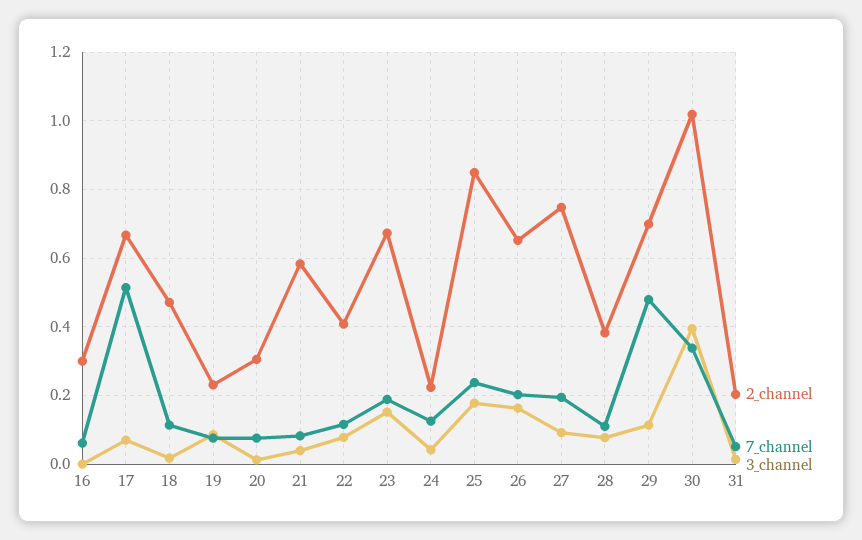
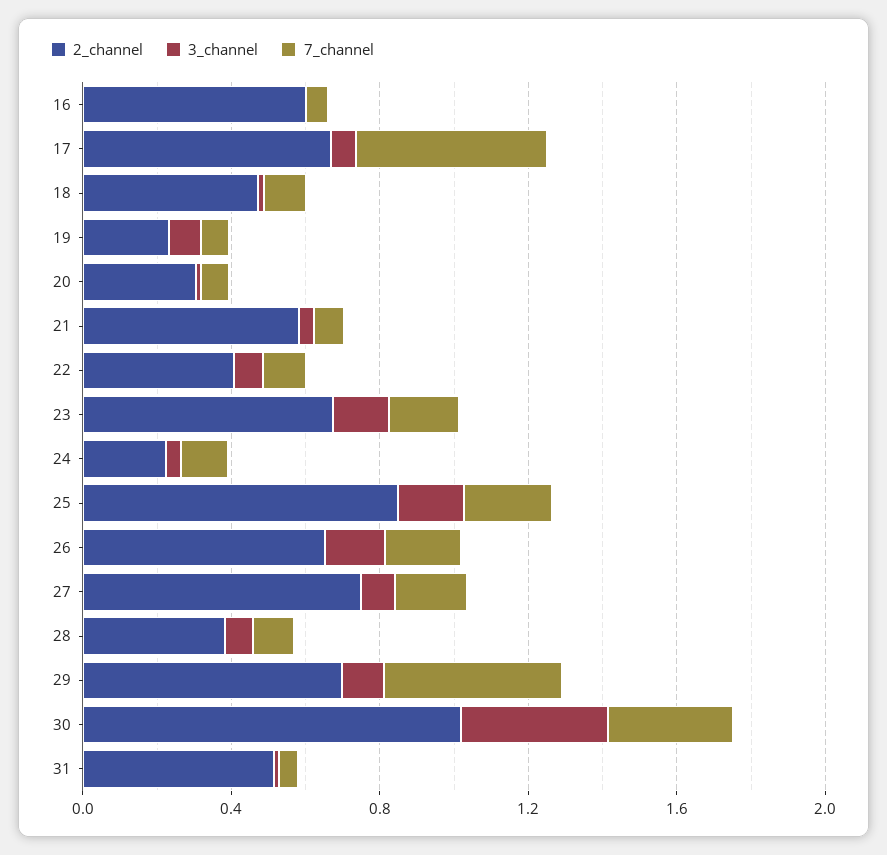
  {
    "2_channel": {
-     "16": 0.3,
+     "16": 0.6,
      "17": 0.66,
      "18": 0.48,
      "19": 0.24,
      "20": 0.3,
      "21": 0.58,
      "22": 0.4,
      "23": 0.68,
      "24": 0.22,
      "25": 0.84,
      "26": 0.66,
      "27": 0.74,
      "28": 0.38,
      "29": 0.7,
      "30": 1.02,
-     "31": 0.2
+     "31": 0.5
    },
    "7_channel": {
      "16": 0.06,
      "17": 0.52,
      "18": 0.12,
      "19": 0.08,
      "20": 0.08,
      "21": 0.08,
      "22": 0.12,
      "23": 0.18,
      "24": 0.12,
      "25": 0.24,
      "26": 0.2,
      "27": 0.2,
      "28": 0.1,
      "29": 0.48,
      "30": 0.34,
      "31": 0.06
    },
    "3_channel": {
      "16": 0,
      "17": 0.06,
      "18": 0.02,
      "19": 0.08,
      "20": 0.02,
      "21": 0.04,
      "22": 0.08,
      "23": 0.16,
      "24": 0.04,
      "25": 0.18,
      "26": 0.16,
      "27": 0.1,
      "28": 0.08,
      "29": 0.12,
      "30": 0.4,
      "31": 0.02
    }
  }

